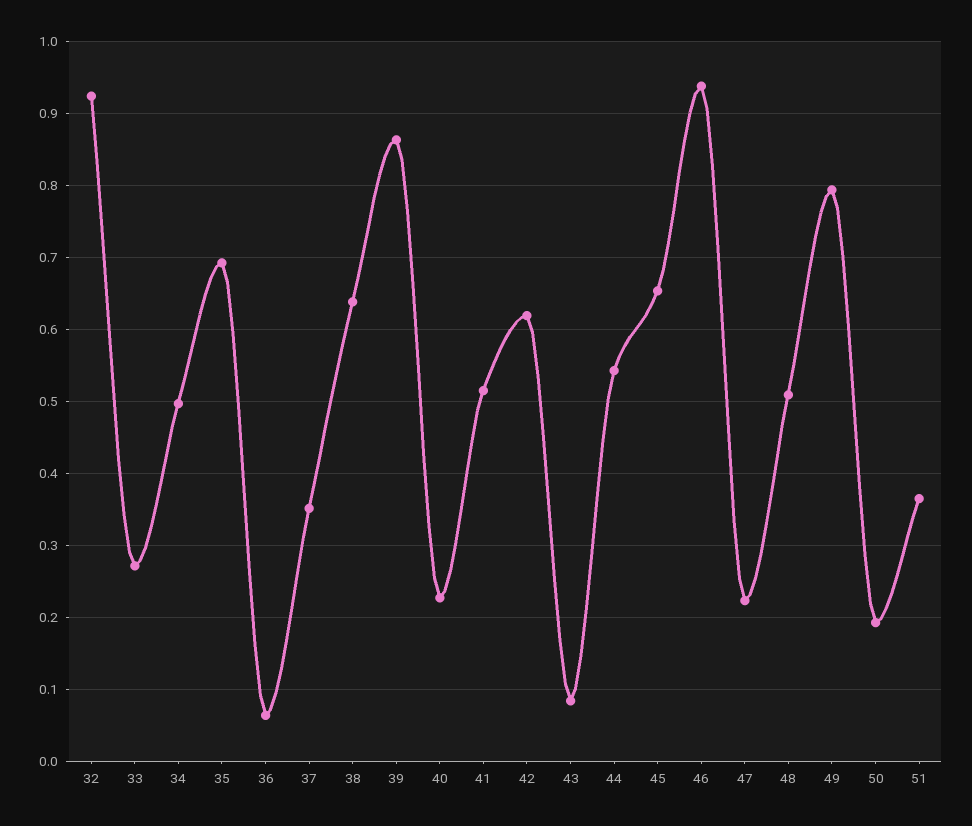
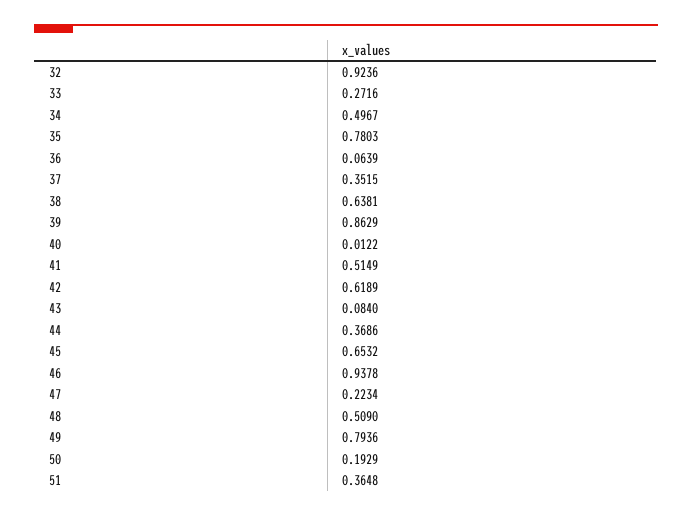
  {
    "32": 0.9236,
    "33": 0.2716,
    "34": 0.4967,
-   "35": 0.69,
+   "35": 0.7803,
    "36": 0.0639,
    "37": 0.3515,
    "38": 0.6381,
    "39": 0.8629,
-   "40": 0.23,
+   "40": 0.0122,
    "41": 0.5149,
    "42": 0.6189,
    "43": 0.084,
-   "44": 0.54,
+   "44": 0.3686,
    "45": 0.6532,
    "46": 0.9378,
    "47": 0.2234,
    "48": 0.509,
    "49": 0.7936,
    "50": 0.1929,
    "51": 0.3648
  }

